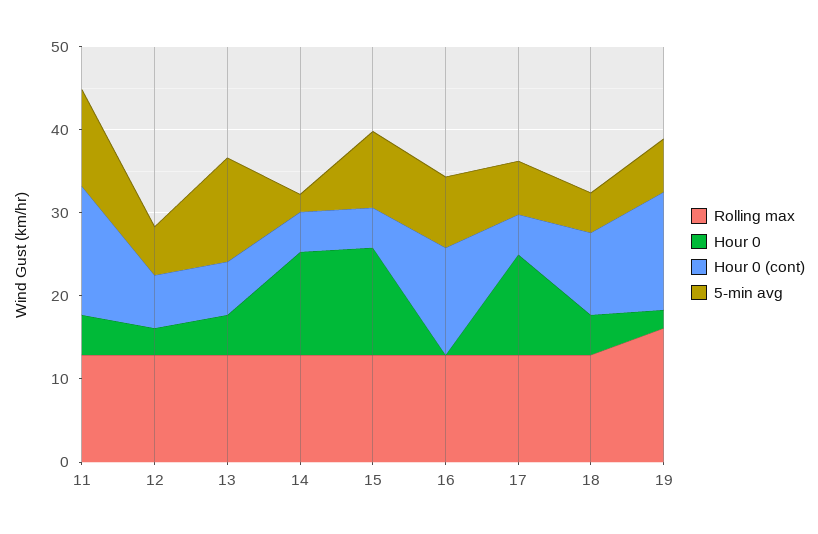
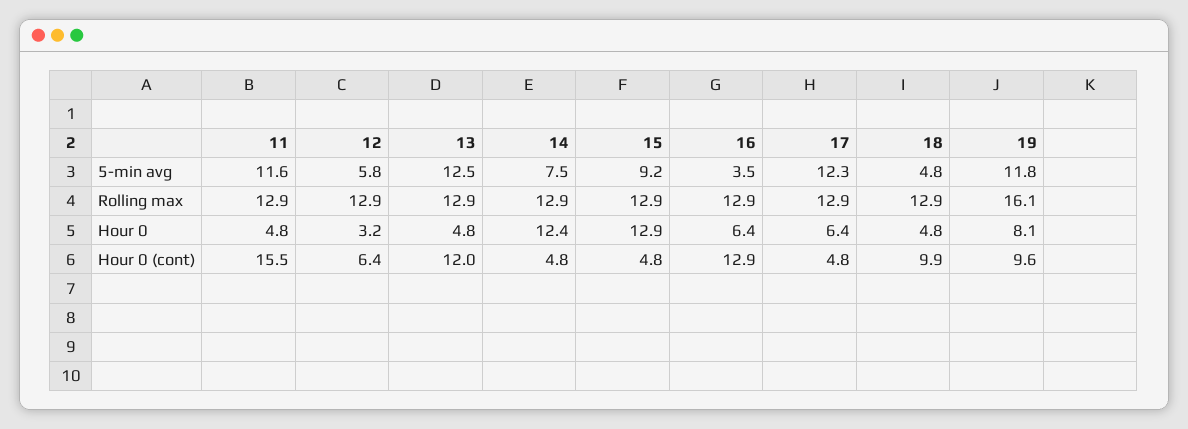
  {
    "Rolling max": {
      "11": 12.9,
      "12": 12.9,
      "13": 12.9,
      "14": 12.9,
      "15": 12.9,
      "16": 12.9,
      "17": 12.9,
      "18": 12.9,
      "19": 16.1
    },
    "Hour 0": {
      "11": 4.8,
      "12": 3.2,
      "13": 4.8,
      "14": 12.4,
      "15": 12.9,
-     "16": 0,
+     "16": 6.4,
-     "17": 12,
+     "17": 6.4,
      "18": 4.8,
-     "19": 2
+     "19": 8.1
    },
    "Hour 0 (cont)": {
      "11": 15.5,
      "12": 6.4,
-     "13": 6,
+     "13": 12,
      "14": 4.8,
      "15": 4.8,
      "16": 12.9,
      "17": 4.8,
      "18": 9.9,
-     "19": 14
+     "19": 9.6
    },
    "5-min avg": {
      "11": 11.6,
      "12": 5.8,
      "13": 12.5,
-     "14": 2,
+     "14": 7.5,
      "15": 9.2,
-     "16": 8,
+     "16": 3.5,
-     "17": 6,
+     "17": 12.3,
      "18": 4.8,
-     "19": 6
+     "19": 11.8
    }
  }

